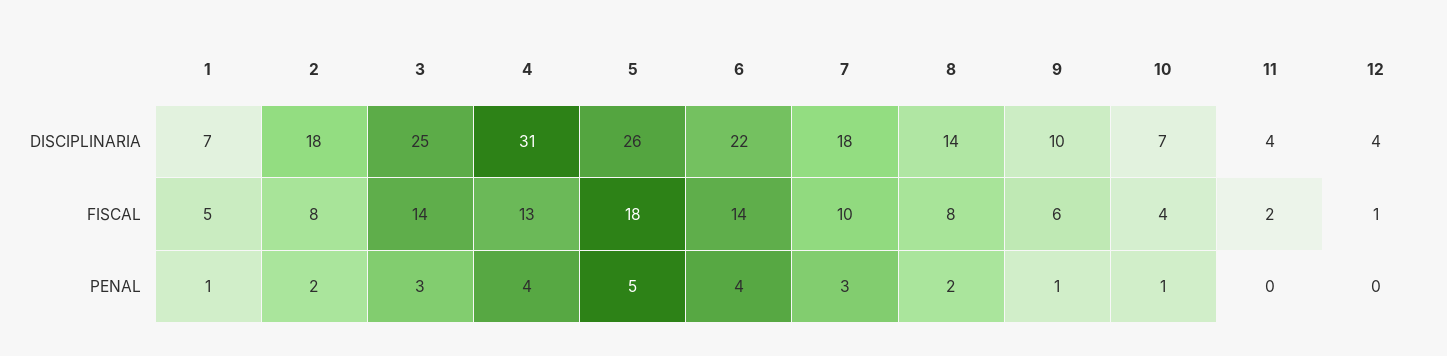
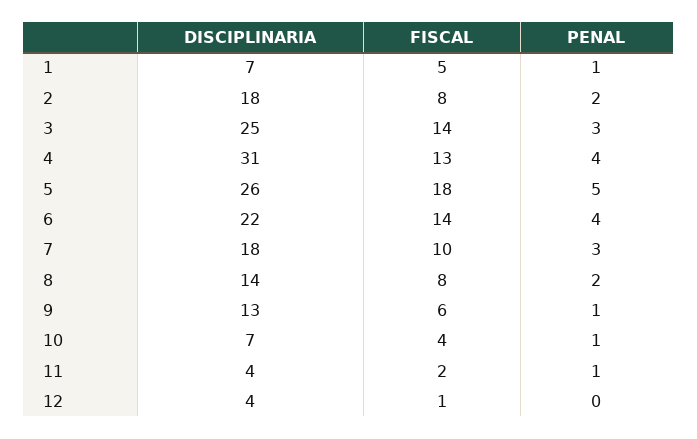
  {
    "1": {
      "DISCIPLINARIA": 7,
      "FISCAL": 5,
      "PENAL": 1
    },
    "2": {
      "DISCIPLINARIA": 18,
      "FISCAL": 8,
      "PENAL": 2
    },
    "3": {
      "DISCIPLINARIA": 25,
      "FISCAL": 14,
      "PENAL": 3
    },
    "4": {
      "DISCIPLINARIA": 31,
      "FISCAL": 13,
      "PENAL": 4
    },
    "5": {
      "DISCIPLINARIA": 26,
      "FISCAL": 18,
      "PENAL": 5
    },
    "6": {
      "DISCIPLINARIA": 22,
      "FISCAL": 14,
      "PENAL": 4
    },
    "7": {
      "DISCIPLINARIA": 18,
      "FISCAL": 10,
      "PENAL": 3
    },
    "8": {
      "DISCIPLINARIA": 14,
      "FISCAL": 8,
      "PENAL": 2
    },
    "9": {
-     "DISCIPLINARIA": 10,
+     "DISCIPLINARIA": 13,
      "FISCAL": 6,
      "PENAL": 1
    },
    "10": {
      "DISCIPLINARIA": 7,
      "FISCAL": 4,
      "PENAL": 1
    },
    "11": {
      "DISCIPLINARIA": 4,
      "FISCAL": 2,
-     "PENAL": 0
+     "PENAL": 1
    },
    "12": {
      "DISCIPLINARIA": 4,
      "FISCAL": 1,
      "PENAL": 0
    }
  }

